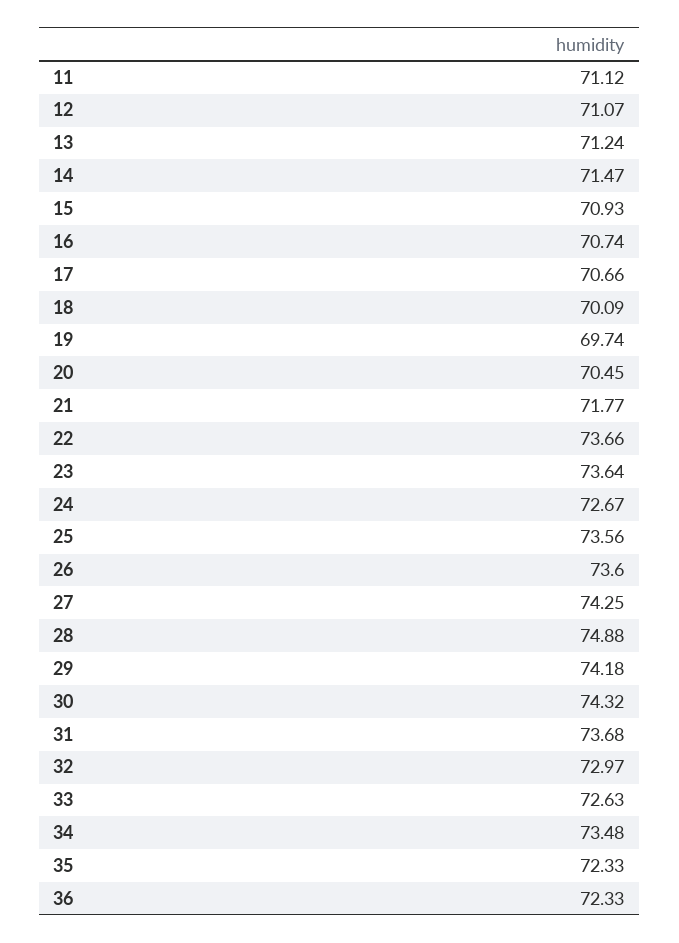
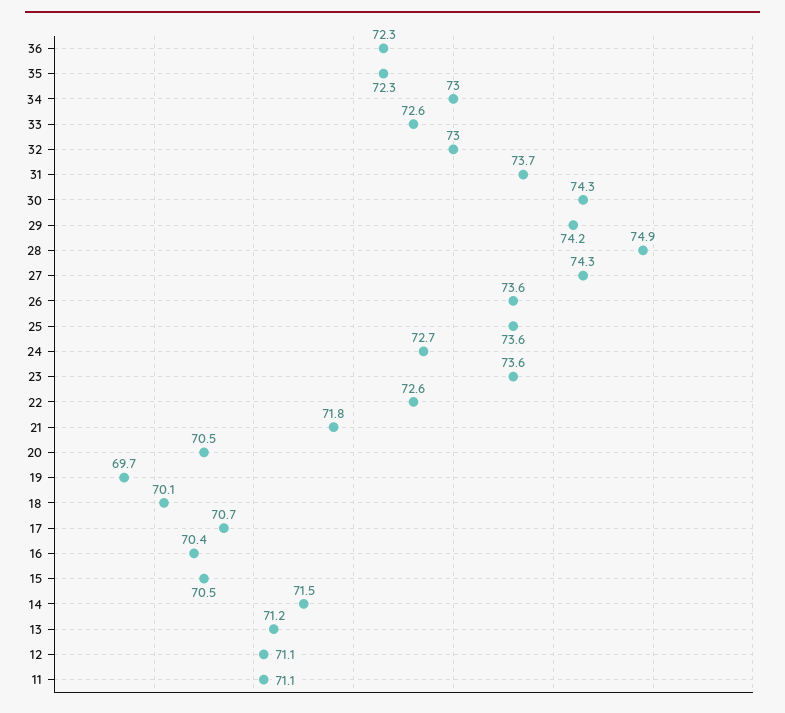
  {
    "11": 71.12,
    "12": 71.07,
    "13": 71.24,
    "14": 71.47,
-   "15": 70.93,
+   "15": 70.5,
-   "16": 70.74,
+   "16": 70.4,
    "17": 70.66,
    "18": 70.09,
    "19": 69.74,
    "20": 70.45,
    "21": 71.77,
-   "22": 73.66,
+   "22": 72.6,
    "23": 73.64,
    "24": 72.67,
    "25": 73.56,
    "26": 73.6,
    "27": 74.25,
    "28": 74.88,
    "29": 74.18,
    "30": 74.32,
    "31": 73.68,
    "32": 72.97,
    "33": 72.63,
-   "34": 73.48,
+   "34": 73,
    "35": 72.33,
    "36": 72.33
  }

